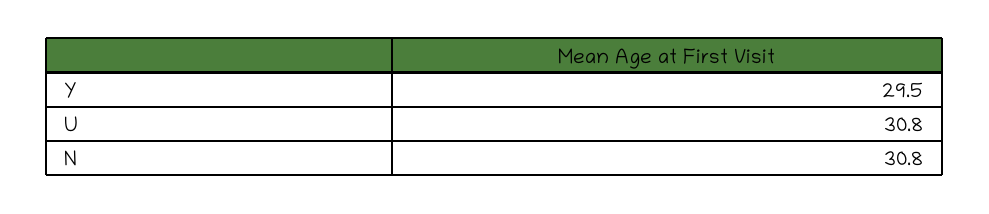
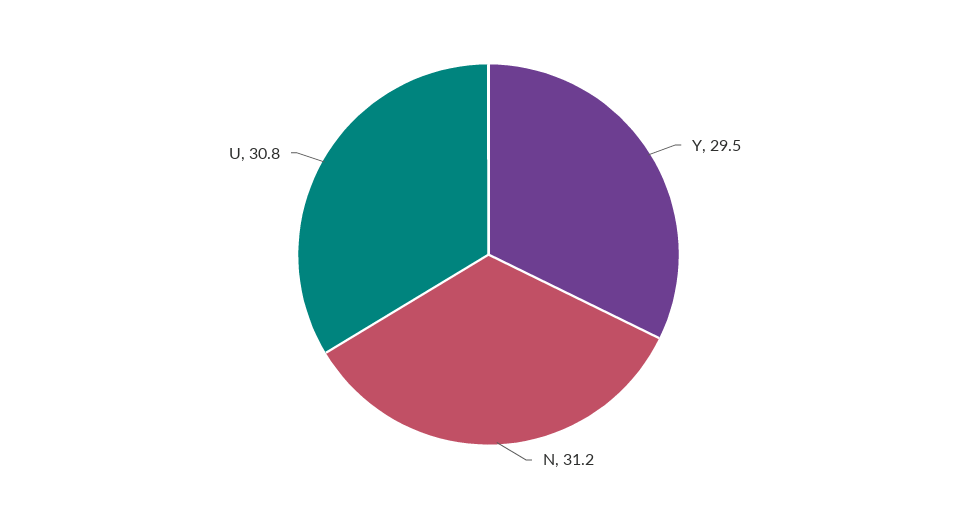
  {
    "Y": 29.5,
    "U": 30.8,
-   "N": 30.8
+   "N": 31.2
  }

